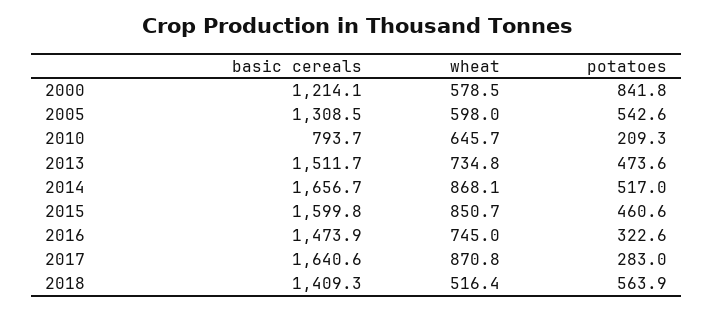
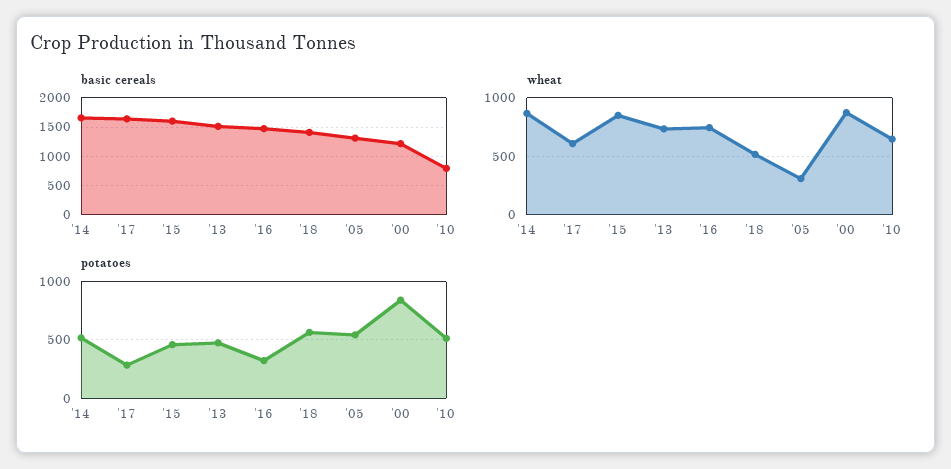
  {
    "basic cereals": {
      "2000": 1214.1,
      "2005": 1308.5,
      "2010": 793.7,
      "2013": 1511.7,
      "2014": 1656.7,
      "2015": 1599.8,
      "2016": 1473.9,
      "2017": 1640.6,
      "2018": 1409.3
    },
    "wheat": {
-     "2000": 578.5,
+     "2000": 900,
-     "2005": 598,
+     "2005": 300,
      "2010": 645.7,
      "2013": 734.8,
      "2014": 868.1,
      "2015": 850.7,
      "2016": 745,
-     "2017": 870.8,
+     "2017": 600,
      "2018": 516.4
    },
    "potatoes": {
      "2000": 841.8,
      "2005": 542.6,
-     "2010": 209.3,
+     "2010": 500,
      "2013": 473.6,
      "2014": 517,
      "2015": 460.6,
      "2016": 322.6,
      "2017": 283,
      "2018": 563.9
    }
  }

